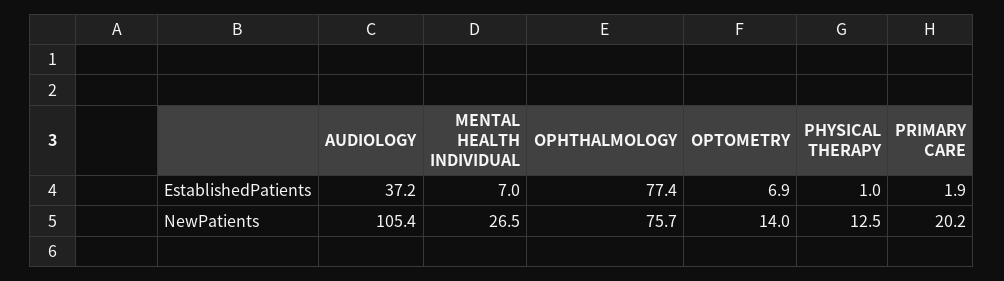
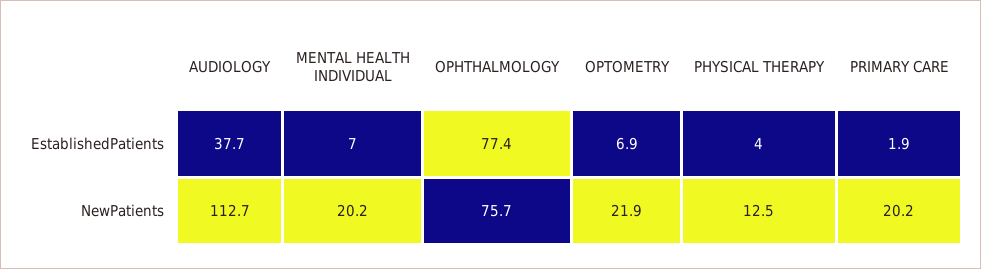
  {
    "AUDIOLOGY": {
-     "EstablishedPatients": 37.2,
+     "EstablishedPatients": 37.7,
-     "NewPatients": 105.4
+     "NewPatients": 112.7
    },
    "MENTAL HEALTH INDIVIDUAL": {
      "EstablishedPatients": 7,
-     "NewPatients": 26.5
+     "NewPatients": 20.2
    },
    "OPHTHALMOLOGY": {
      "EstablishedPatients": 77.4,
      "NewPatients": 75.7
    },
    "OPTOMETRY": {
      "EstablishedPatients": 6.9,
-     "NewPatients": 14
+     "NewPatients": 21.9
    },
    "PHYSICAL THERAPY": {
-     "EstablishedPatients": 1,
+     "EstablishedPatients": 4,
      "NewPatients": 12.5
    },
    "PRIMARY CARE": {
      "EstablishedPatients": 1.9,
      "NewPatients": 20.2
    }
  }

